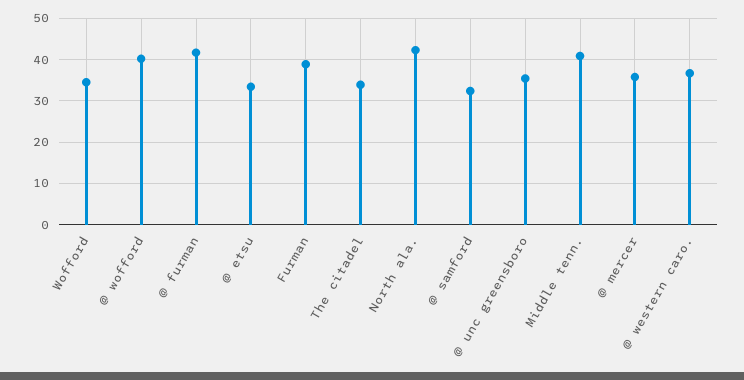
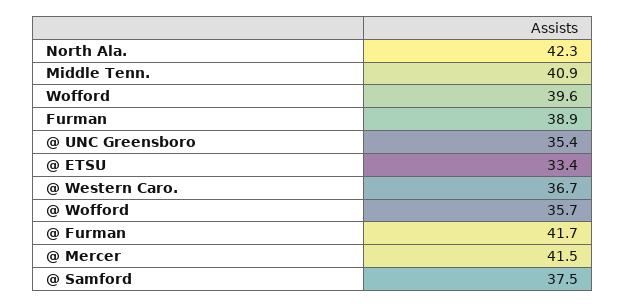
  {
-   "Wofford": 34,
+   "Wofford": 39.6,
-   "@ wofford": 40,
+   "@ wofford": 35.7,
    "@ furman": 41.7,
    "@ etsu": 33.4,
    "Furman": 38.9,
-   "The citadel": 34,
    "North ala.": 42.3,
-   "@ samford": 32,
+   "@ samford": 37.5,
    "@ unc greensboro": 35.4,
    "Middle tenn.": 40.9,
-   "@ mercer": 36,
+   "@ mercer": 41.5,
    "@ western caro.": 36.7
  }

